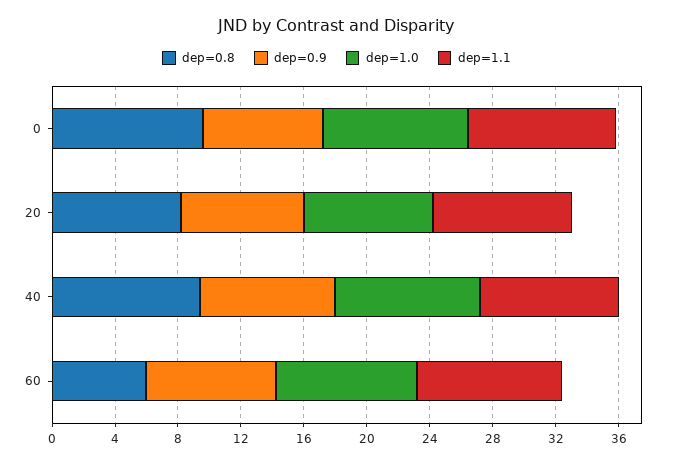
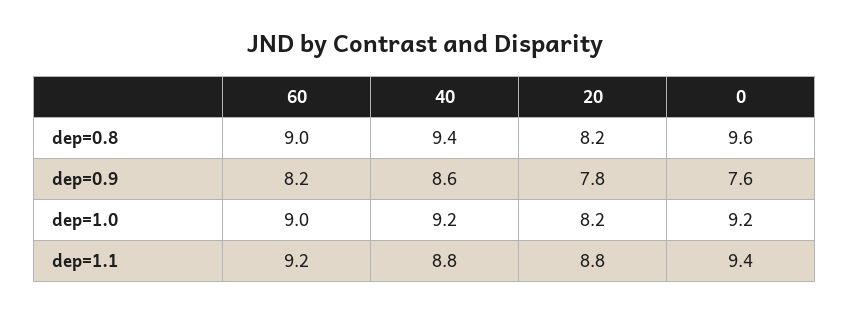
  {
    "dep=0.8": {
      "0": 9.6,
      "20": 8.2,
      "40": 9.4,
-     "60": 6
+     "60": 9
    },
    "dep=0.9": {
      "0": 7.6,
      "20": 7.8,
      "40": 8.6,
      "60": 8.2
    },
    "dep=1.0": {
      "0": 9.2,
      "20": 8.2,
      "40": 9.2,
      "60": 9
    },
    "dep=1.1": {
      "0": 9.4,
      "20": 8.8,
      "40": 8.8,
      "60": 9.2
    }
  }

